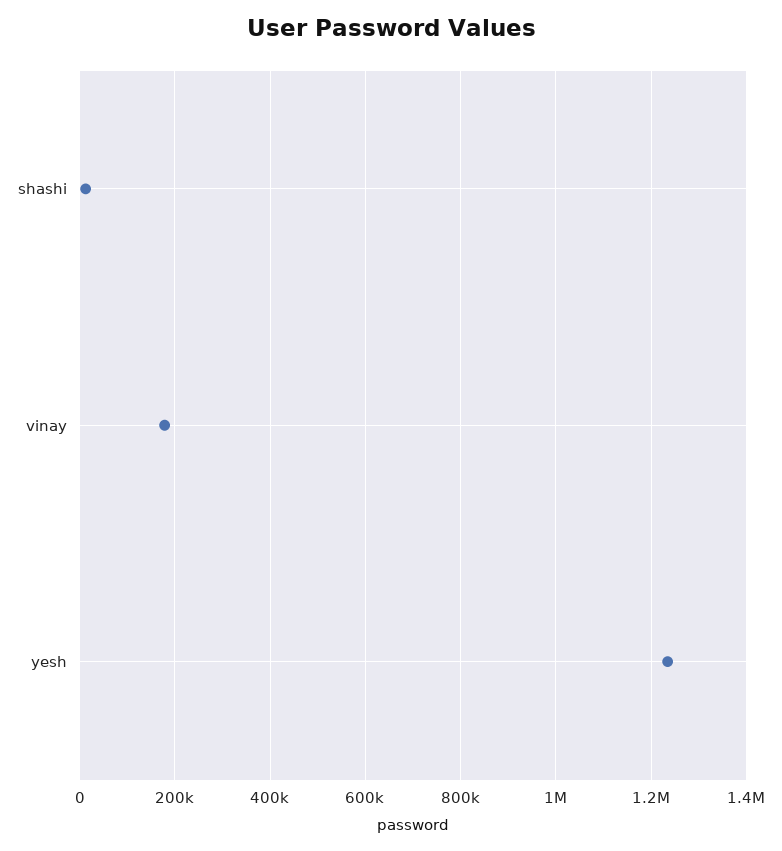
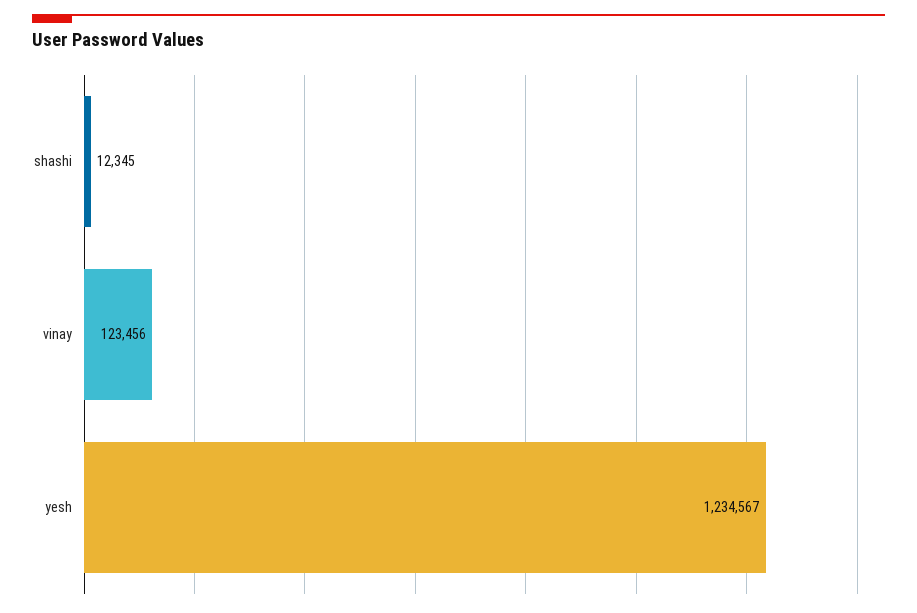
  {
    "shashi": 12345,
-   "vinay": 180000,
+   "vinay": 123456,
    "yesh": 1234567
  }

